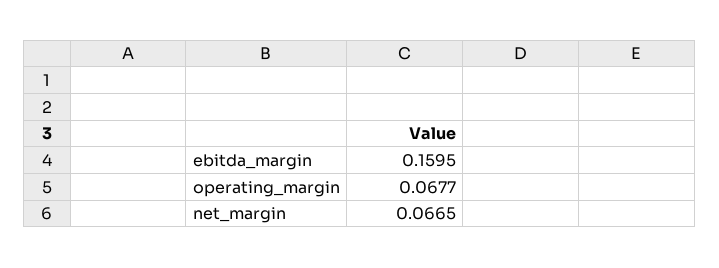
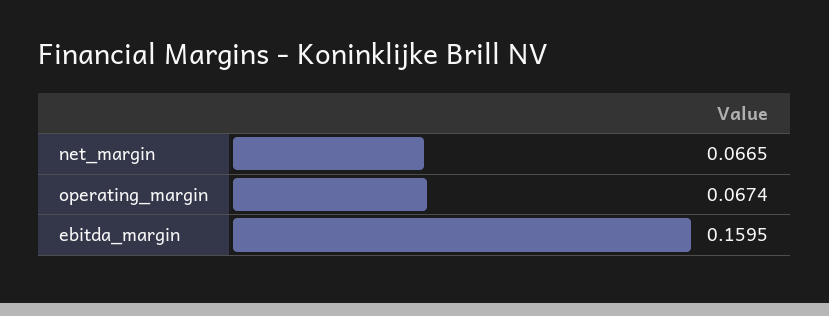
  {
    "ebitda_margin": 0.1595,
-   "operating_margin": 0.0677,
+   "operating_margin": 0.0674,
    "net_margin": 0.0665
  }

